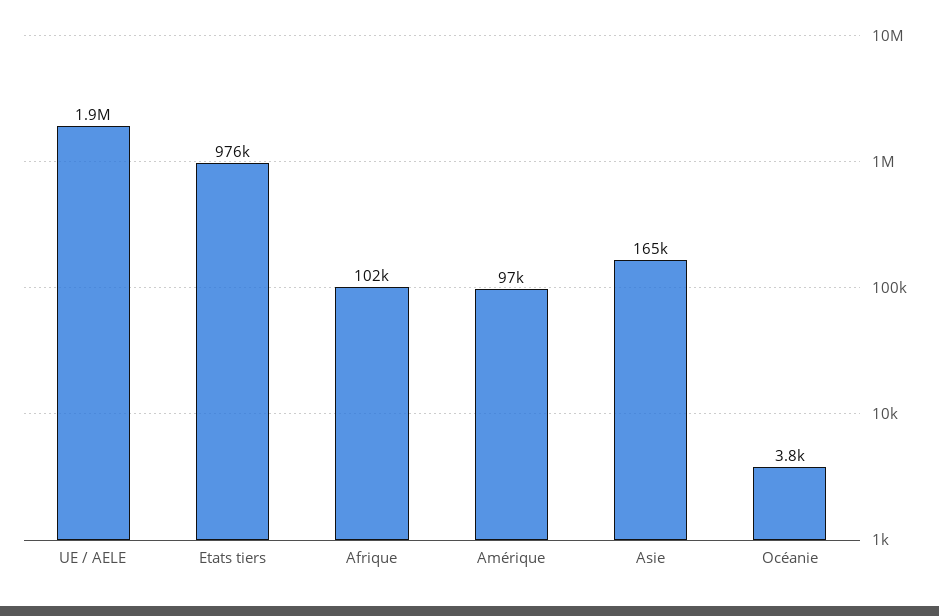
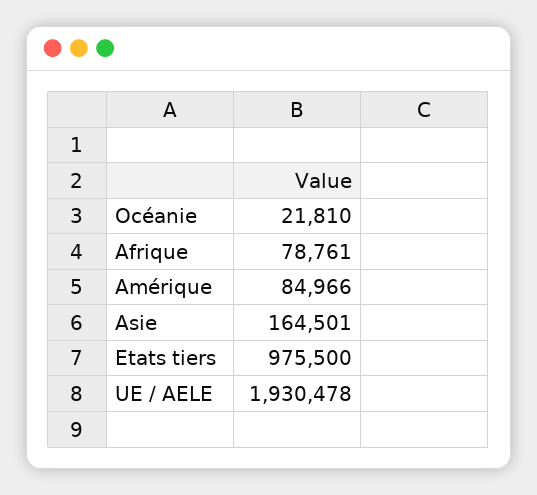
  {
    "UE / AELE": 1930478,
    "Etats tiers": 975500,
-   "Afrique": 102000,
+   "Afrique": 78761,
-   "Amérique": 97000,
+   "Amérique": 84966,
    "Asie": 164501,
-   "Océanie": 3800
+   "Océanie": 21810
  }

